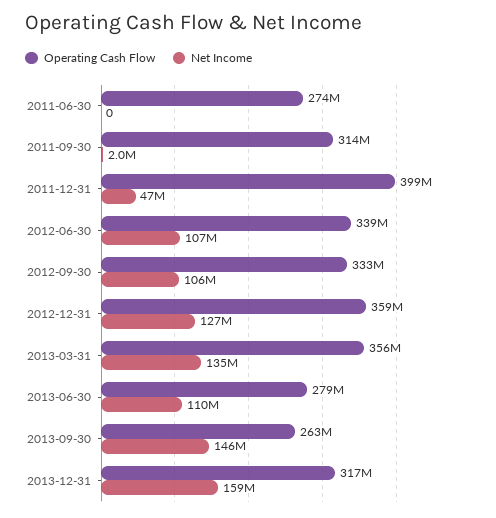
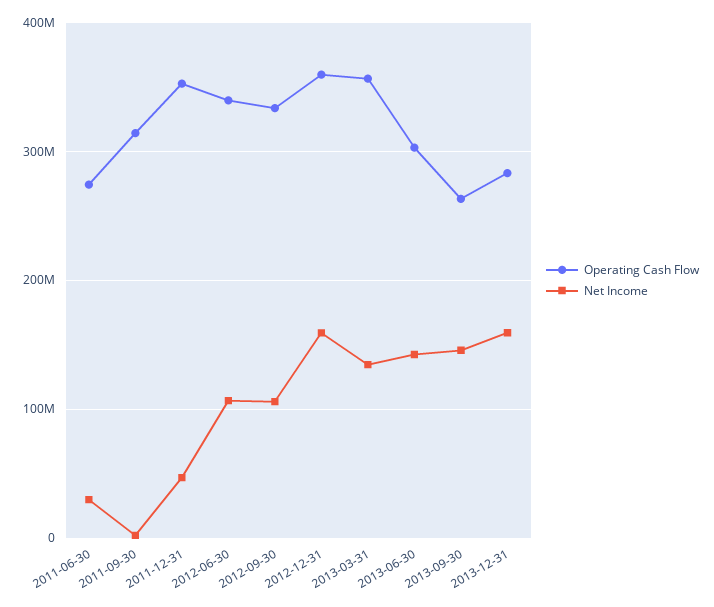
  {
    "Operating Cash Flow": {
      "2011-06-30": 274000000,
      "2011-09-30": 314000000,
-     "2011-12-31": 399000000,
+     "2011-12-31": 350000000,
      "2012-06-30": 339000000,
      "2012-09-30": 333000000,
      "2012-12-31": 359000000,
      "2013-03-31": 356000000,
-     "2013-06-30": 279000000,
+     "2013-06-30": 300000000,
      "2013-09-30": 263000000,
-     "2013-12-31": 317000000
+     "2013-12-31": 280000000
    },
    "Net Income": {
-     "2011-06-30": 0,
+     "2011-06-30": 30000000,
      "2011-09-30": 2000000,
      "2011-12-31": 47000000,
      "2012-06-30": 107000000,
      "2012-09-30": 106000000,
-     "2012-12-31": 127000000,
+     "2012-12-31": 160000000,
      "2013-03-31": 135000000,
-     "2013-06-30": 110000000,
+     "2013-06-30": 140000000,
      "2013-09-30": 146000000,
      "2013-12-31": 159000000
    }
  }

